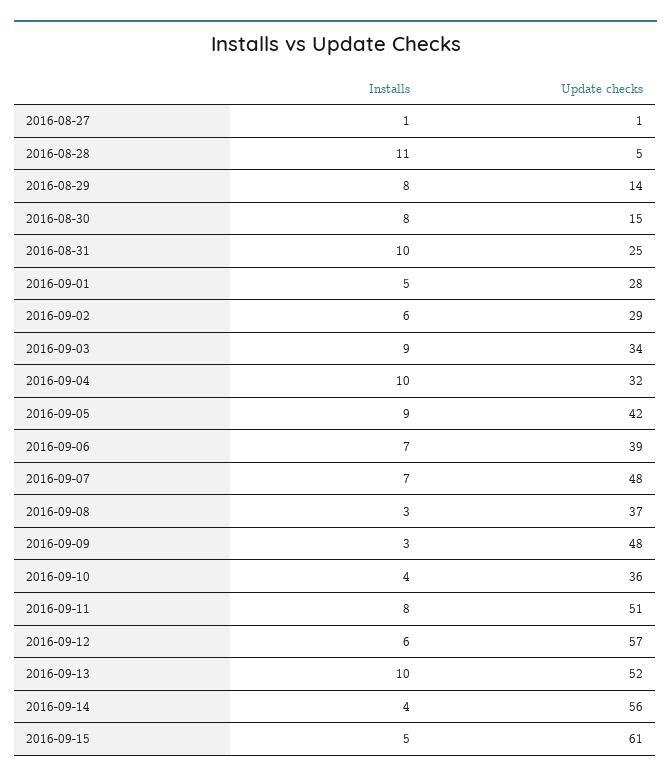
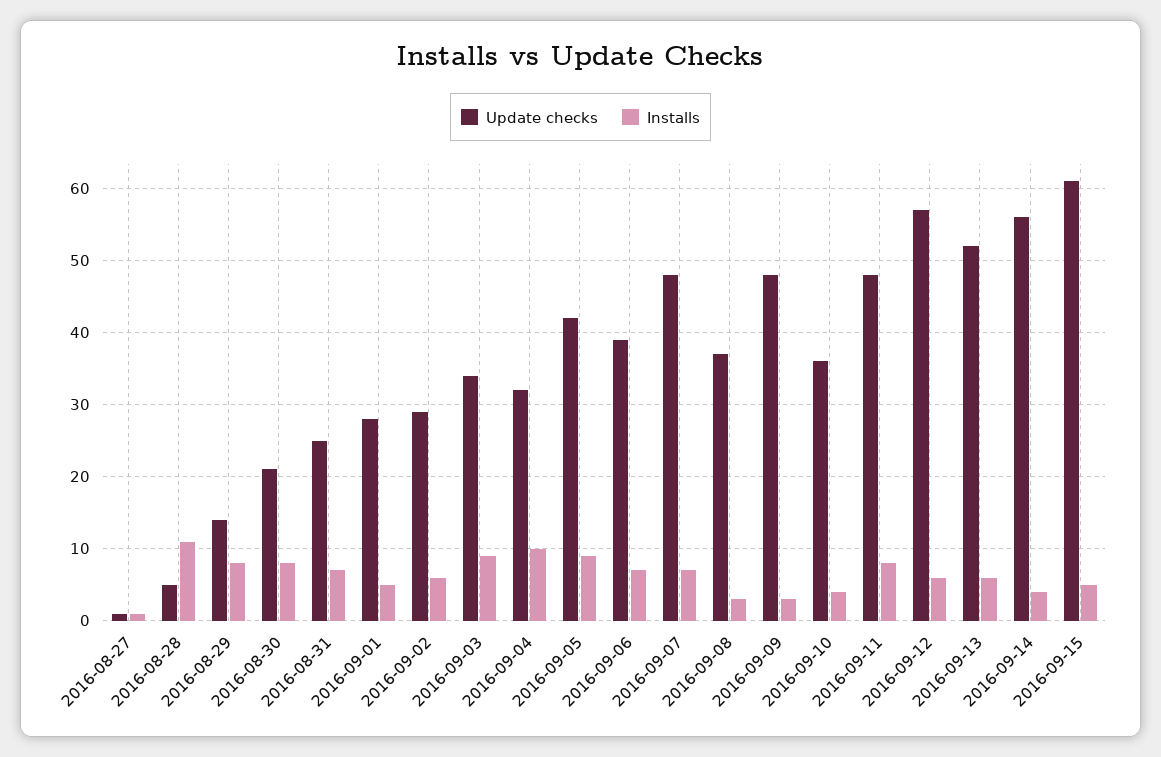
  {
    "Installs": {
      "2016-08-27": 1,
      "2016-08-28": 11,
      "2016-08-29": 8,
      "2016-08-30": 8,
-     "2016-08-31": 10,
+     "2016-08-31": 7,
      "2016-09-01": 5,
      "2016-09-02": 6,
      "2016-09-03": 9,
      "2016-09-04": 10,
      "2016-09-05": 9,
      "2016-09-06": 7,
      "2016-09-07": 7,
      "2016-09-08": 3,
      "2016-09-09": 3,
      "2016-09-10": 4,
      "2016-09-11": 8,
      "2016-09-12": 6,
-     "2016-09-13": 10,
+     "2016-09-13": 6,
      "2016-09-14": 4,
      "2016-09-15": 5
    },
    "Update checks": {
      "2016-08-27": 1,
      "2016-08-28": 5,
      "2016-08-29": 14,
-     "2016-08-30": 15,
+     "2016-08-30": 21,
      "2016-08-31": 25,
      "2016-09-01": 28,
      "2016-09-02": 29,
      "2016-09-03": 34,
      "2016-09-04": 32,
      "2016-09-05": 42,
      "2016-09-06": 39,
      "2016-09-07": 48,
      "2016-09-08": 37,
      "2016-09-09": 48,
      "2016-09-10": 36,
-     "2016-09-11": 51,
+     "2016-09-11": 48,
      "2016-09-12": 57,
      "2016-09-13": 52,
      "2016-09-14": 56,
      "2016-09-15": 61
    }
  }

